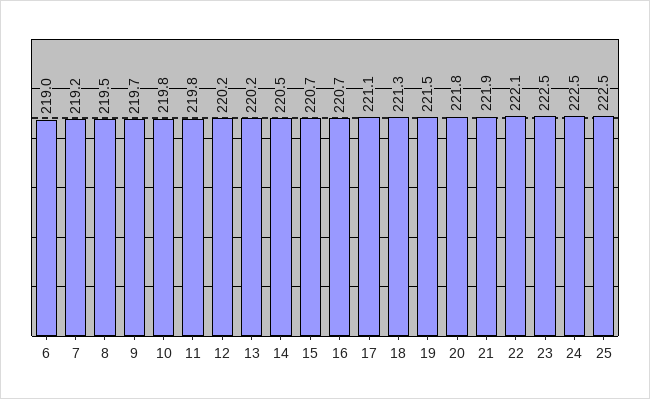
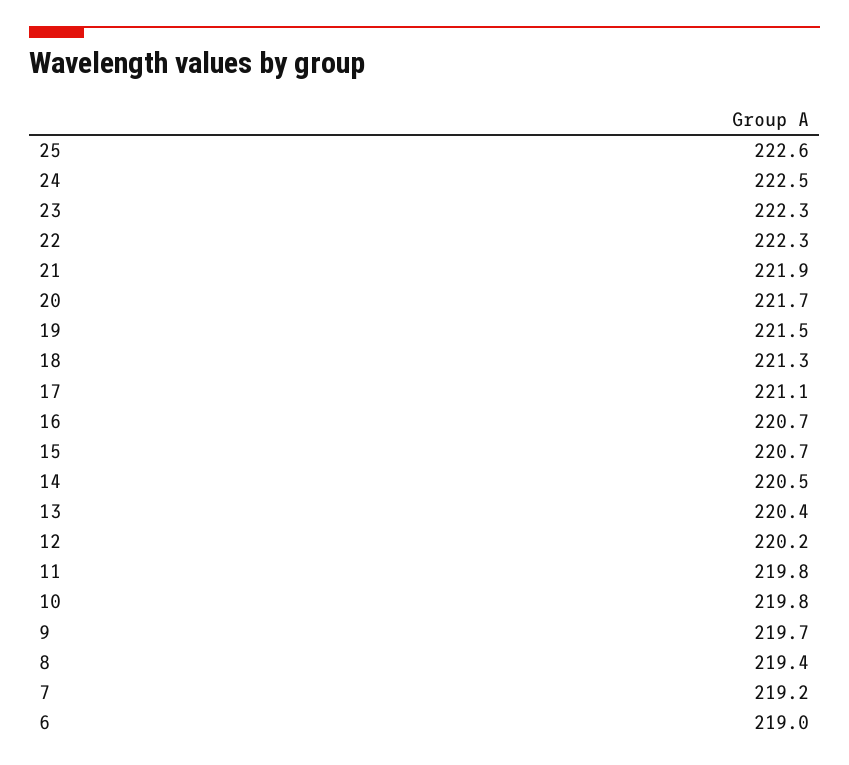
  {
    "6": 219,
    "7": 219.2,
-   "8": 219.5,
+   "8": 219.4,
    "9": 219.7,
    "10": 219.8,
    "11": 219.8,
    "12": 220.2,
-   "13": 220.2,
+   "13": 220.4,
    "14": 220.5,
    "15": 220.7,
    "16": 220.7,
    "17": 221.1,
    "18": 221.3,
    "19": 221.5,
-   "20": 221.8,
+   "20": 221.7,
    "21": 221.9,
-   "22": 222.1,
+   "22": 222.3,
-   "23": 222.5,
+   "23": 222.3,
    "24": 222.5,
-   "25": 222.5
+   "25": 222.6
  }

